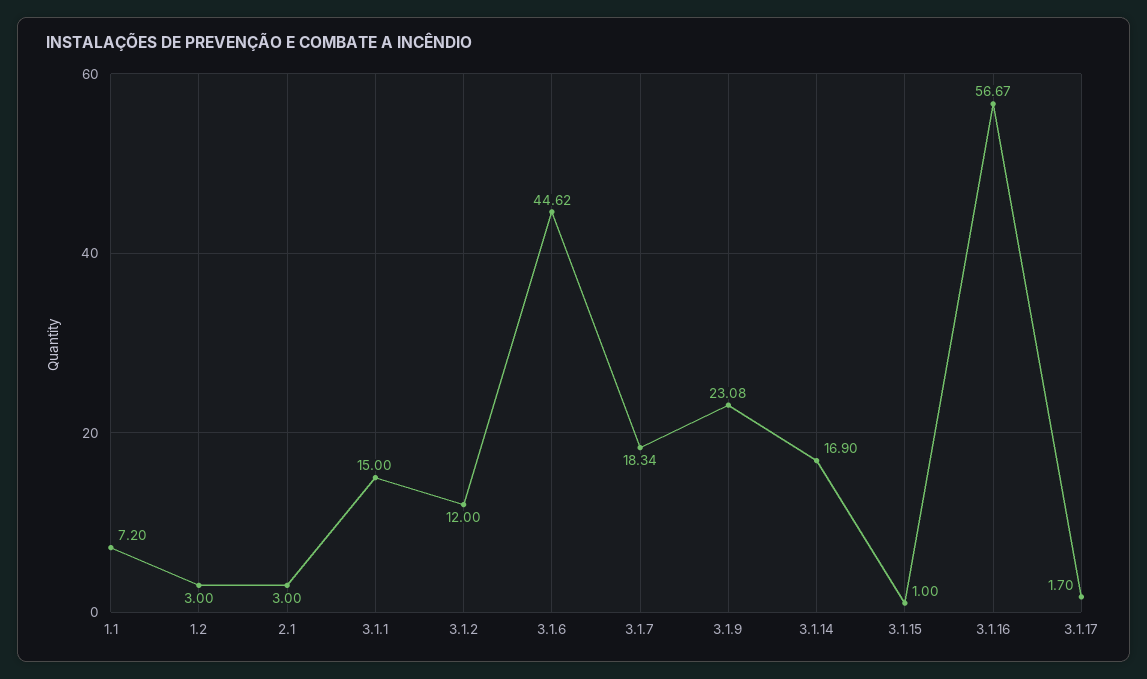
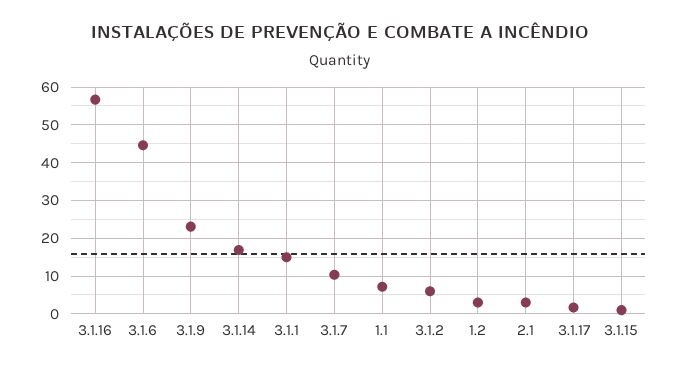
  {
    "1.1": 7.2,
    "1.2": 3,
    "2.1": 3,
    "3.1.1": 15,
-   "3.1.2": 12,
+   "3.1.2": 6,
    "3.1.6": 44.62,
-   "3.1.7": 18.34,
+   "3.1.7": 10,
    "3.1.9": 23.08,
    "3.1.14": 16.9,
    "3.1.15": 1,
    "3.1.16": 56.67,
    "3.1.17": 1.7
  }

